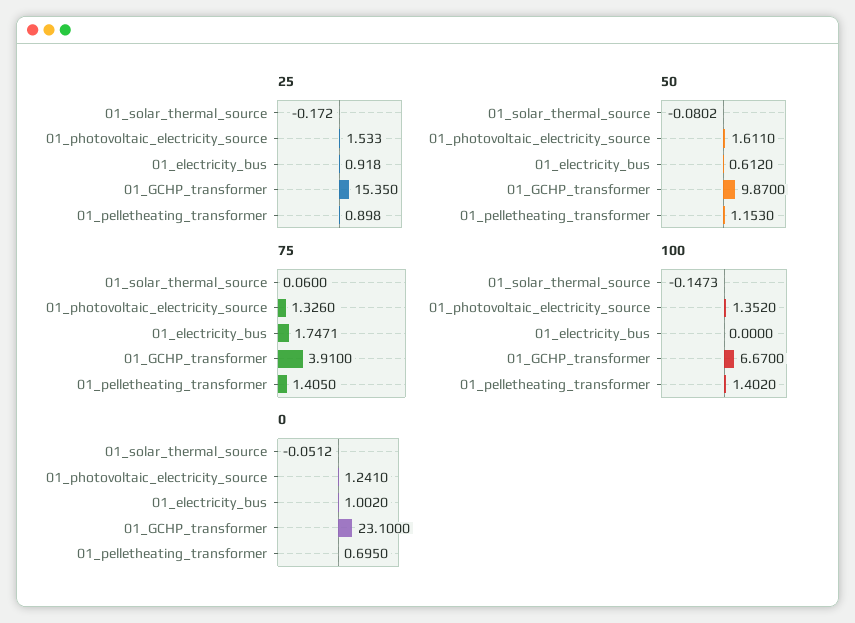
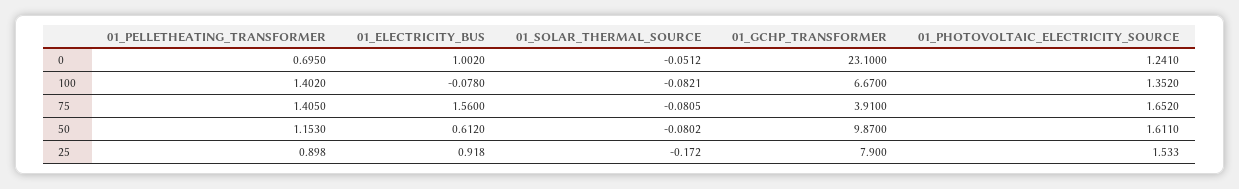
  {
    "25": {
      "01_solar_thermal_source": -0.172,
      "01_photovoltaic_electricity_source": 1.533,
      "01_electricity_bus": 0.918,
-     "01_GCHP_transformer": 15.35,
+     "01_GCHP_transformer": 7.9,
      "01_pelletheating_transformer": 0.898
    },
    "50": {
      "01_solar_thermal_source": -0.0802,
      "01_photovoltaic_electricity_source": 1.611,
      "01_electricity_bus": 0.612,
      "01_GCHP_transformer": 9.87,
      "01_pelletheating_transformer": 1.153
    },
    "75": {
-     "01_solar_thermal_source": 0.06,
+     "01_solar_thermal_source": -0.0805,
-     "01_photovoltaic_electricity_source": 1.326,
+     "01_photovoltaic_electricity_source": 1.652,
-     "01_electricity_bus": 1.7471,
+     "01_electricity_bus": 1.56,
      "01_GCHP_transformer": 3.91,
      "01_pelletheating_transformer": 1.405
    },
    "100": {
-     "01_solar_thermal_source": -0.1473,
+     "01_solar_thermal_source": -0.0821,
      "01_photovoltaic_electricity_source": 1.352,
-     "01_electricity_bus": 0,
+     "01_electricity_bus": -0.078,
      "01_GCHP_transformer": 6.67,
      "01_pelletheating_transformer": 1.402
    },
    "0": {
      "01_solar_thermal_source": -0.0512,
      "01_photovoltaic_electricity_source": 1.241,
      "01_electricity_bus": 1.002,
      "01_GCHP_transformer": 23.1,
      "01_pelletheating_transformer": 0.695
    }
  }

